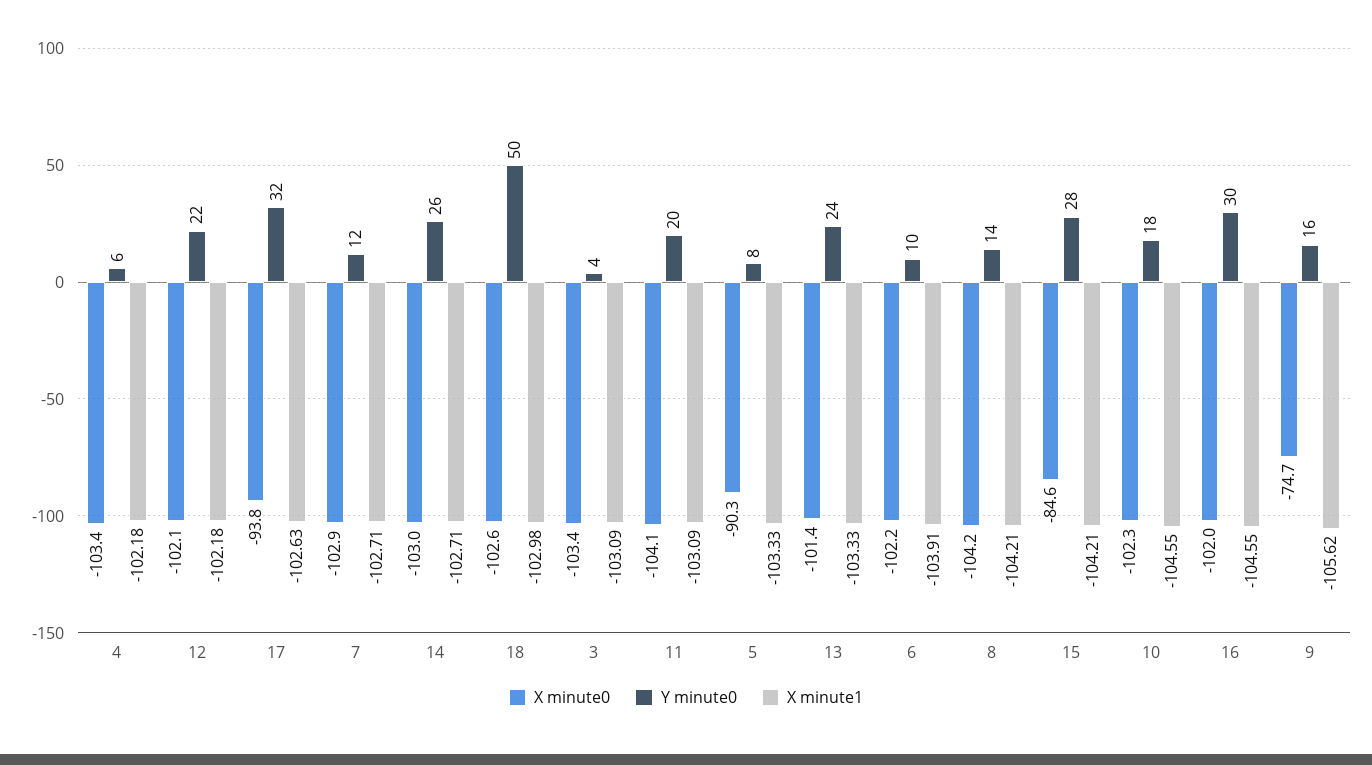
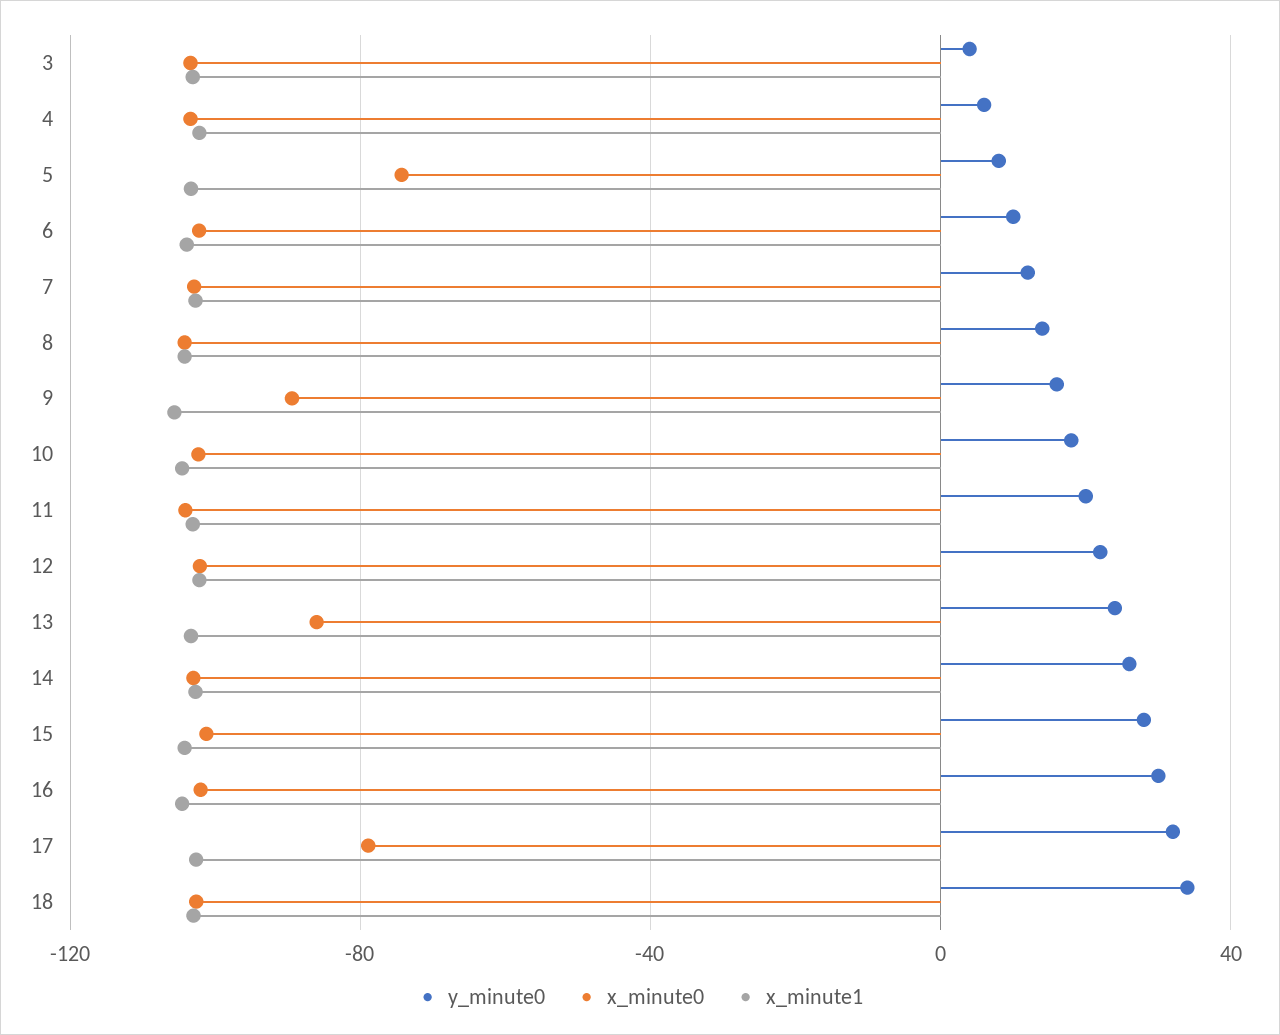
  {
    "X minute0": {
      "4": -103.4,
      "12": -102.1,
-     "17": -93.8,
+     "17": -80,
      "7": -102.9,
      "14": -103,
      "18": -102.6,
      "3": -103.4,
      "11": -104.1,
-     "5": -90.3,
+     "5": -75,
-     "13": -101.4,
+     "13": -85,
      "6": -102.2,
      "8": -104.2,
-     "15": -84.6,
+     "15": -100,
      "10": -102.3,
      "16": -102,
-     "9": -74.7
+     "9": -90
    },
    "Y minute0": {
      "4": 6,
      "12": 22,
      "17": 32,
      "7": 12,
      "14": 26,
-     "18": 50,
+     "18": 35,
      "3": 4,
      "11": 20,
      "5": 8,
      "13": 24,
      "6": 10,
      "8": 14,
      "15": 28,
      "10": 18,
      "16": 30,
      "9": 16
    },
    "X minute1": {
      "4": -102.18,
      "12": -102.18,
      "17": -102.63,
      "7": -102.71,
      "14": -102.71,
      "18": -102.98,
      "3": -103.09,
      "11": -103.09,
      "5": -103.33,
      "13": -103.33,
      "6": -103.91,
      "8": -104.21,
      "15": -104.21,
      "10": -104.55,
      "16": -104.55,
      "9": -105.62
    }
  }

